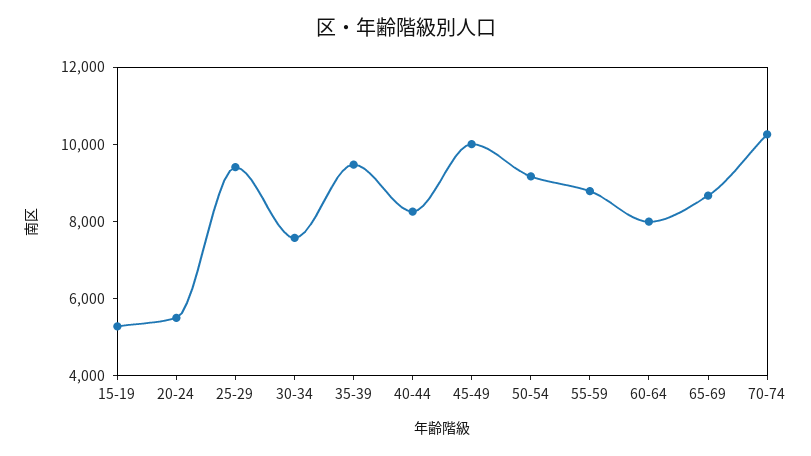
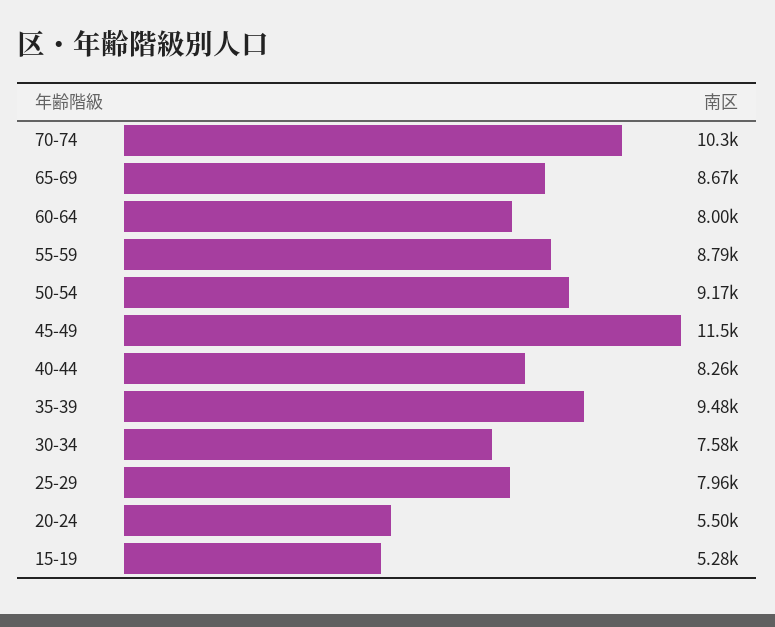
  {
    "15-19": 5280,
    "20-24": 5500,
-   "25-29": 9500,
+   "25-29": 7960,
    "30-34": 7580,
    "35-39": 9480,
    "40-44": 8260,
-   "45-49": 10000,
+   "45-49": 11500,
    "50-54": 9170,
    "55-59": 8790,
    "60-64": 8000,
    "65-69": 8670,
    "70-74": 10300
  }

